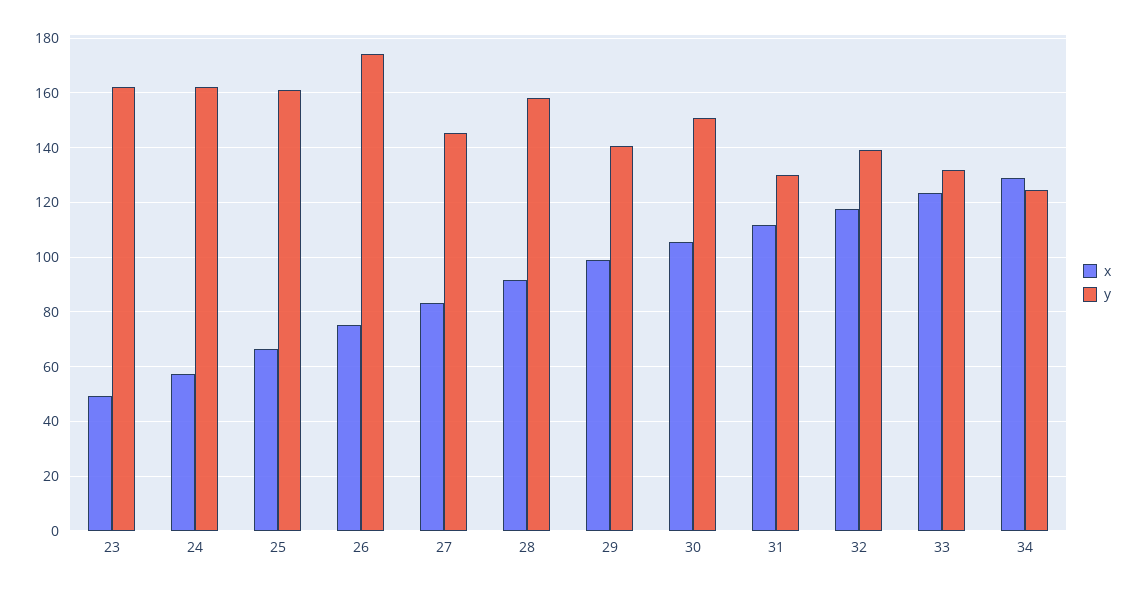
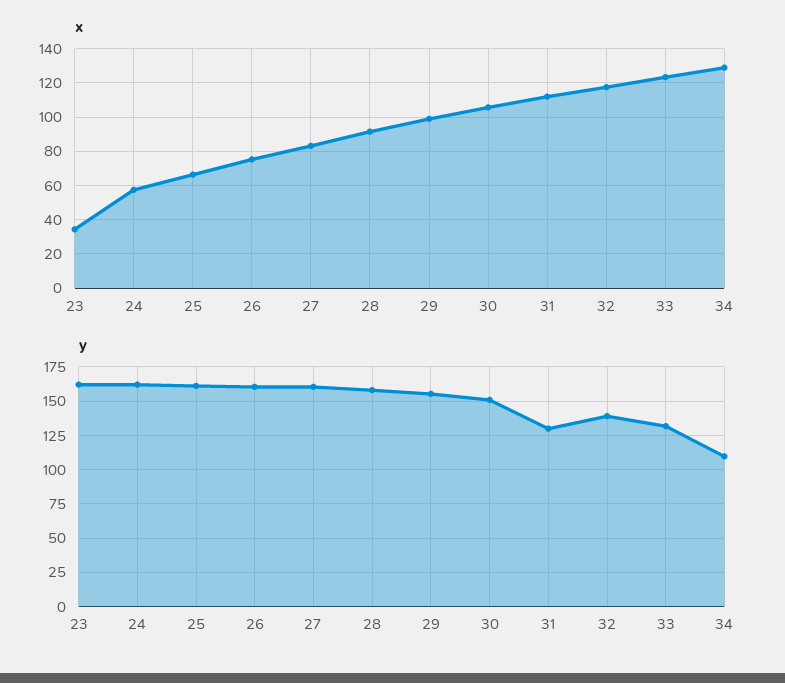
  {
    "x": {
-     "23": 50,
+     "23": 35,
      "24": 57.5,
      "25": 67.5,
      "26": 75,
      "27": 82.5,
      "28": 92.5,
      "29": 100,
      "30": 105,
      "31": 112.5,
      "32": 117.5,
      "33": 122.5,
      "34": 130
    },
    "y": {
      "23": 162.5,
      "24": 162.5,
      "25": 160,
-     "26": 175,
+     "26": 160,
-     "27": 145,
+     "27": 160,
      "28": 157.5,
-     "29": 140,
+     "29": 155,
      "30": 150,
      "31": 130,
      "32": 140,
      "33": 132.5,
-     "34": 125
+     "34": 110
    }
  }

